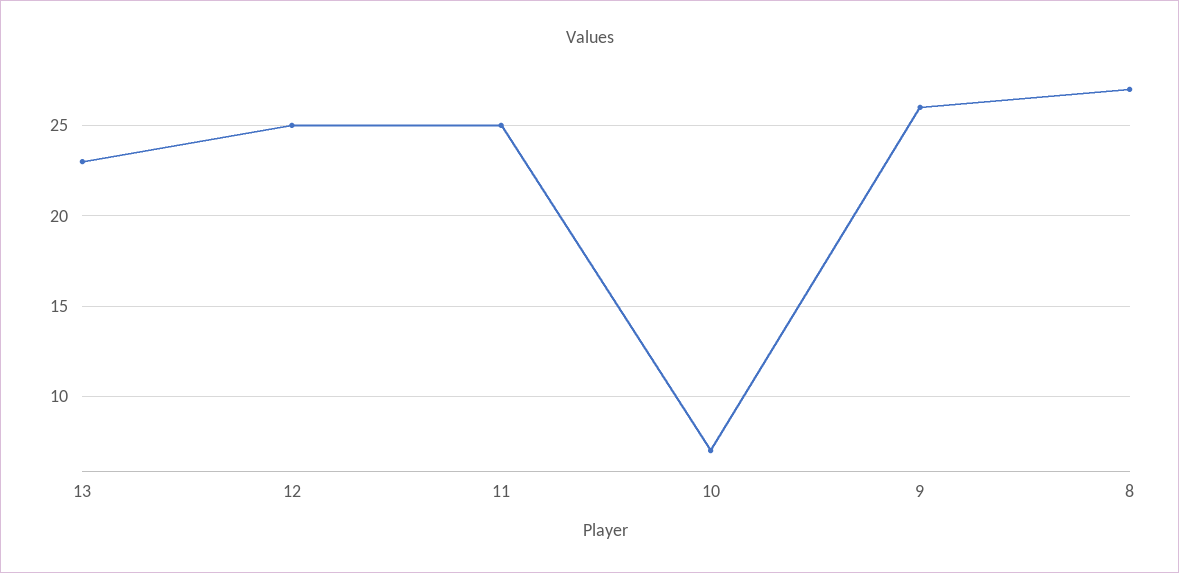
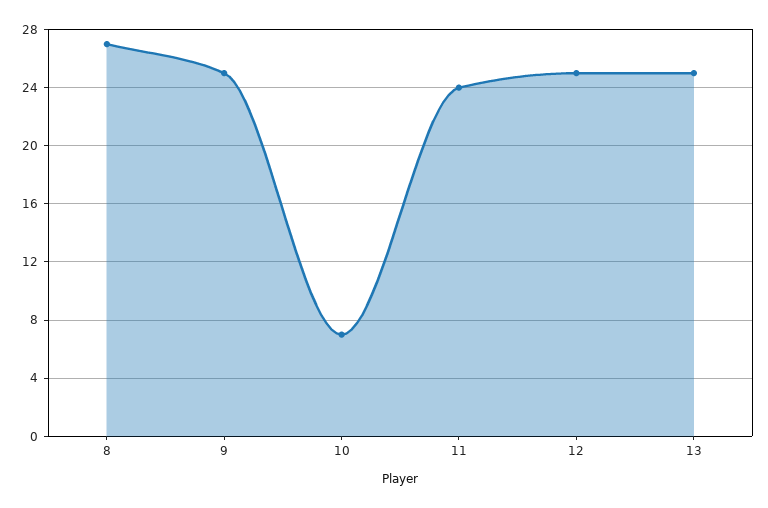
  {
-   "13": 23,
+   "13": 25,
    "12": 25,
-   "11": 25,
+   "11": 24,
    "10": 7,
-   "9": 26,
+   "9": 25,
    "8": 27
  }

